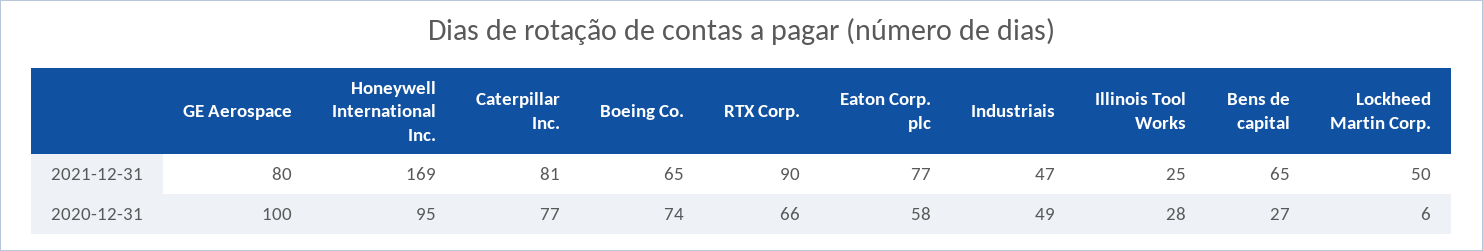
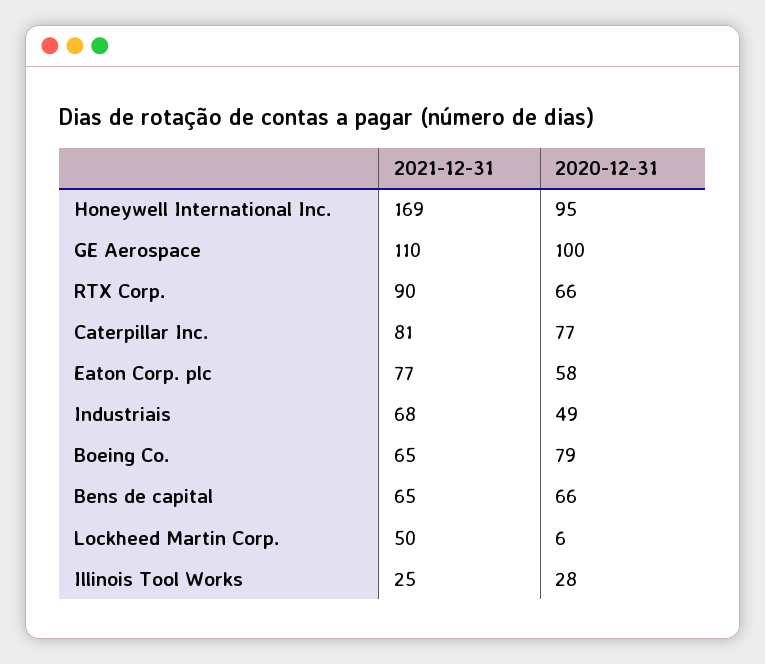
  {
    "GE Aerospace": {
-     "2021-12-31": 80,
+     "2021-12-31": 110,
      "2020-12-31": 100
    },
    "Honeywell International Inc.": {
      "2021-12-31": 169,
      "2020-12-31": 95
    },
    "Caterpillar Inc.": {
      "2021-12-31": 81,
      "2020-12-31": 77
    },
    "Boeing Co.": {
      "2021-12-31": 65,
-     "2020-12-31": 74
+     "2020-12-31": 79
    },
    "RTX Corp.": {
      "2021-12-31": 90,
      "2020-12-31": 66
    },
    "Eaton Corp. plc": {
      "2021-12-31": 77,
      "2020-12-31": 58
    },
    "Industriais": {
-     "2021-12-31": 47,
+     "2021-12-31": 68,
      "2020-12-31": 49
    },
    "Illinois Tool Works": {
      "2021-12-31": 25,
      "2020-12-31": 28
    },
    "Bens de capital": {
      "2021-12-31": 65,
-     "2020-12-31": 27
+     "2020-12-31": 66
    },
    "Lockheed Martin Corp.": {
      "2021-12-31": 50,
      "2020-12-31": 6
    }
  }

